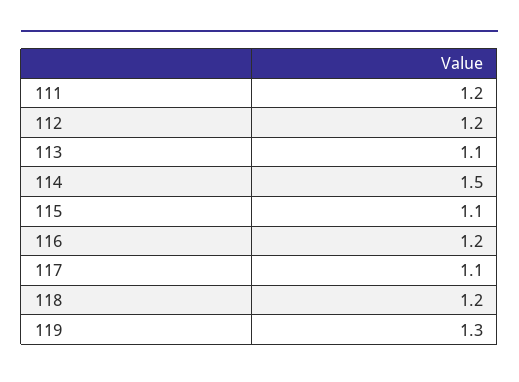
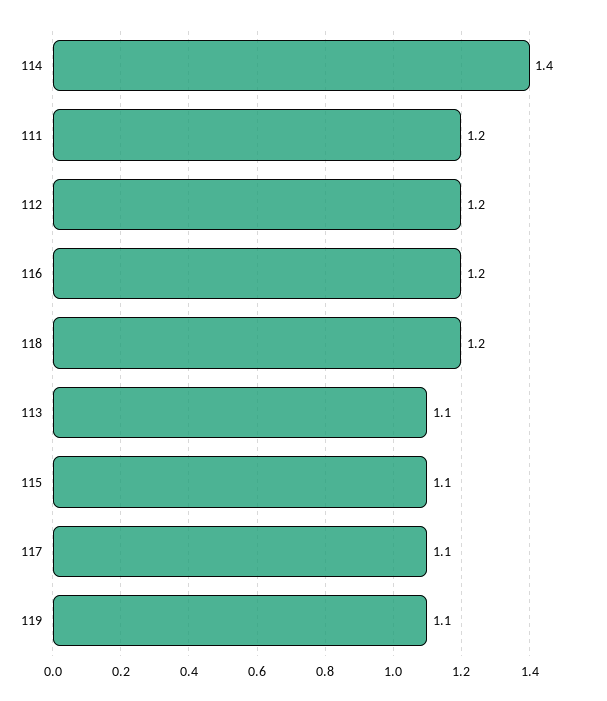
  {
    "111": 1.2,
    "112": 1.2,
    "113": 1.1,
-   "114": 1.5,
+   "114": 1.4,
    "115": 1.1,
    "116": 1.2,
    "117": 1.1,
    "118": 1.2,
-   "119": 1.3
+   "119": 1.1
  }

